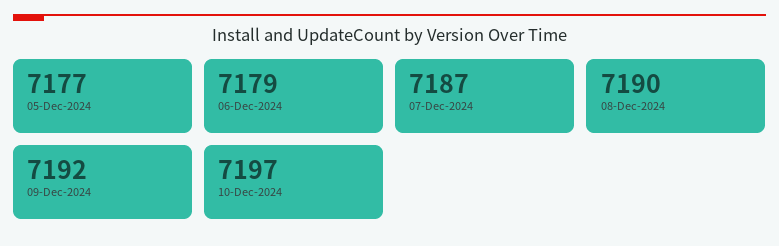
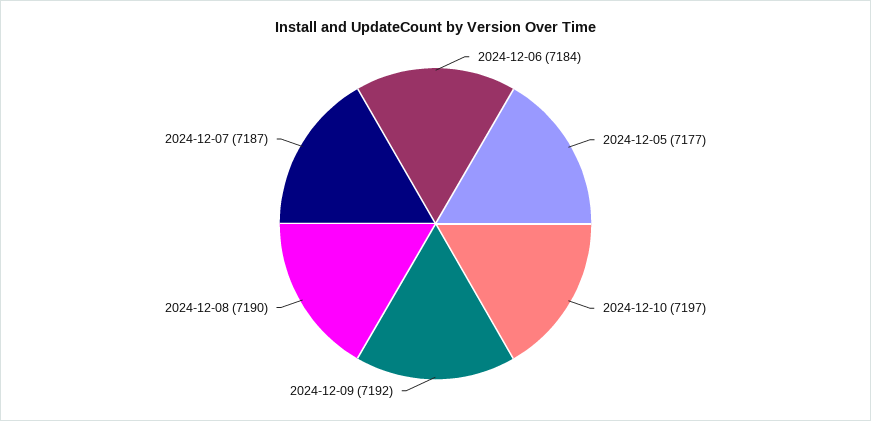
  {
    "05-Dec-2024": 7177,
-   "06-Dec-2024": 7179,
+   "06-Dec-2024": 7184,
    "07-Dec-2024": 7187,
    "08-Dec-2024": 7190,
    "09-Dec-2024": 7192,
    "10-Dec-2024": 7197
  }

